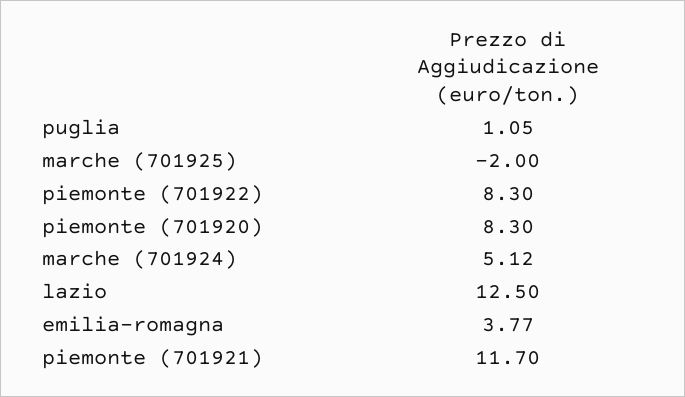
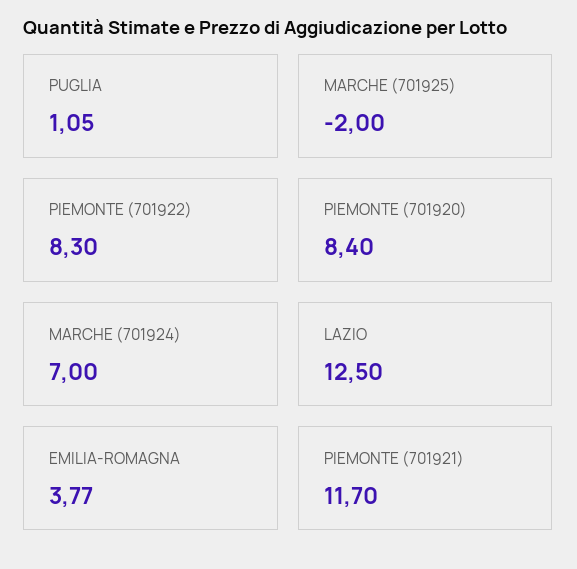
  {
    "puglia": 1.05,
    "marche (701925)": -2,
    "piemonte (701922)": 8.3,
-   "piemonte (701920)": 8.3,
+   "piemonte (701920)": 8.4,
-   "marche (701924)": 5.12,
+   "marche (701924)": 7,
    "lazio": 12.5,
    "emilia-romagna": 3.77,
    "piemonte (701921)": 11.7
  }

